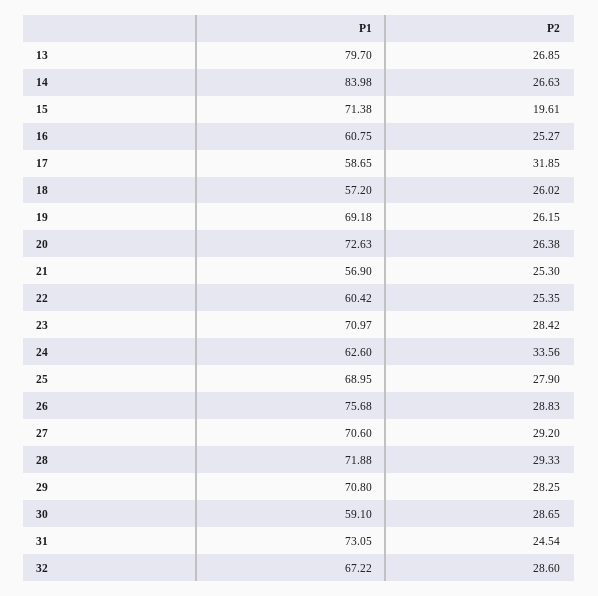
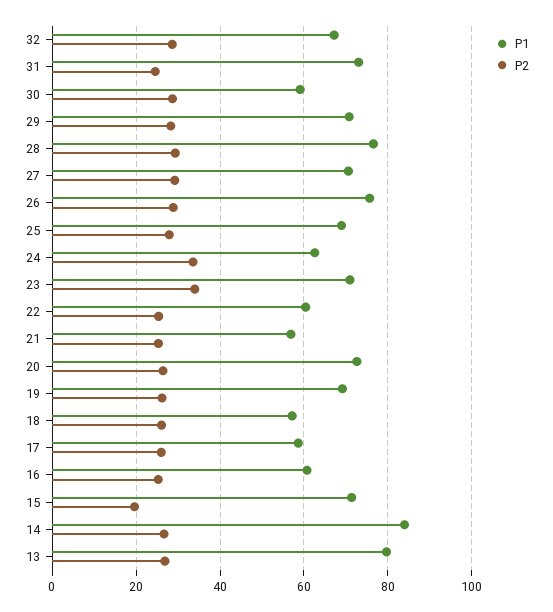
  {
    "P1": {
      "13": 79.7,
      "14": 83.98,
      "15": 71.38,
      "16": 60.75,
      "17": 58.65,
      "18": 57.2,
      "19": 69.18,
      "20": 72.63,
      "21": 56.9,
      "22": 60.42,
      "23": 70.97,
      "24": 62.6,
      "25": 68.95,
      "26": 75.68,
      "27": 70.6,
-     "28": 71.88,
+     "28": 76,
      "29": 70.8,
      "30": 59.1,
      "31": 73.05,
      "32": 67.22
    },
    "P2": {
      "13": 26.85,
      "14": 26.63,
      "15": 19.61,
      "16": 25.27,
-     "17": 31.85,
+     "17": 26,
      "18": 26.02,
      "19": 26.15,
      "20": 26.38,
      "21": 25.3,
      "22": 25.35,
-     "23": 28.42,
+     "23": 34,
      "24": 33.56,
      "25": 27.9,
      "26": 28.83,
      "27": 29.2,
      "28": 29.33,
      "29": 28.25,
      "30": 28.65,
      "31": 24.54,
      "32": 28.6
    }
  }

